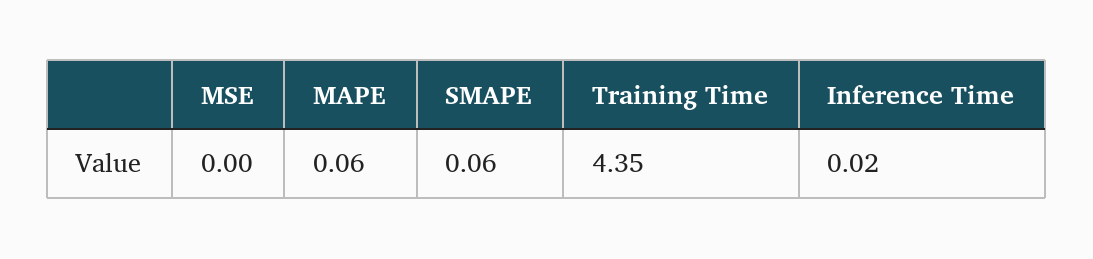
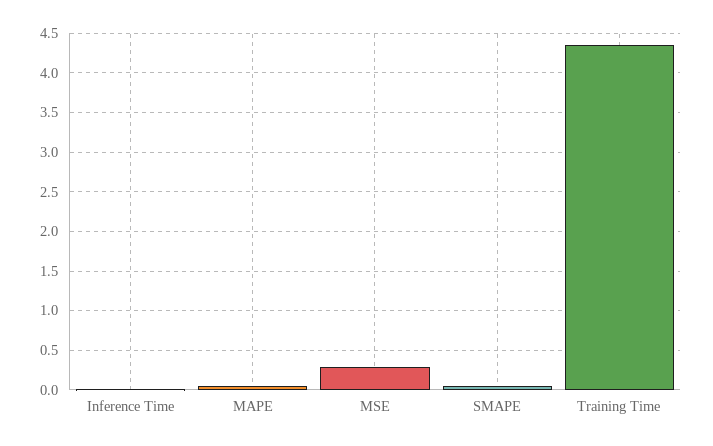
  {
-   "MSE": 0,
+   "MSE": 0.3,
    "MAPE": 0.06,
    "SMAPE": 0.06,
    "Training Time": 4.35,
    "Inference Time": 0.02
  }

